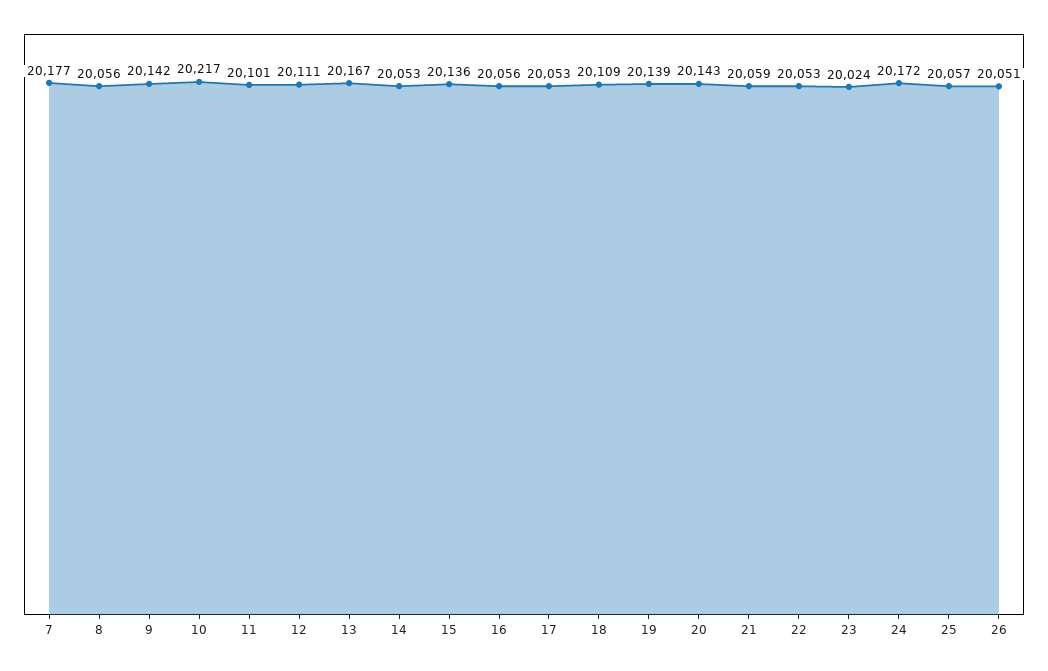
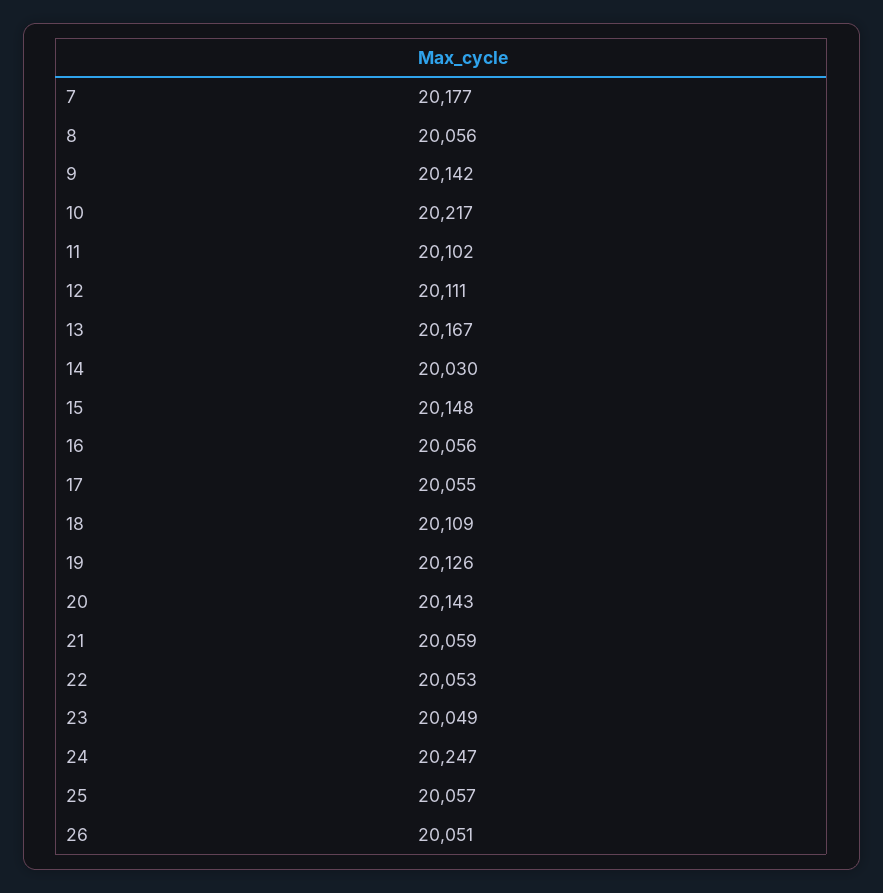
  {
    "7": 20177,
    "8": 20056,
    "9": 20142,
    "10": 20217,
-   "11": 20101,
+   "11": 20102,
    "12": 20111,
    "13": 20167,
-   "14": 20053,
+   "14": 20030,
-   "15": 20136,
+   "15": 20148,
    "16": 20056,
-   "17": 20053,
+   "17": 20055,
    "18": 20109,
-   "19": 20139,
+   "19": 20126,
    "20": 20143,
    "21": 20059,
    "22": 20053,
-   "23": 20024,
+   "23": 20049,
-   "24": 20172,
+   "24": 20247,
    "25": 20057,
    "26": 20051
  }

